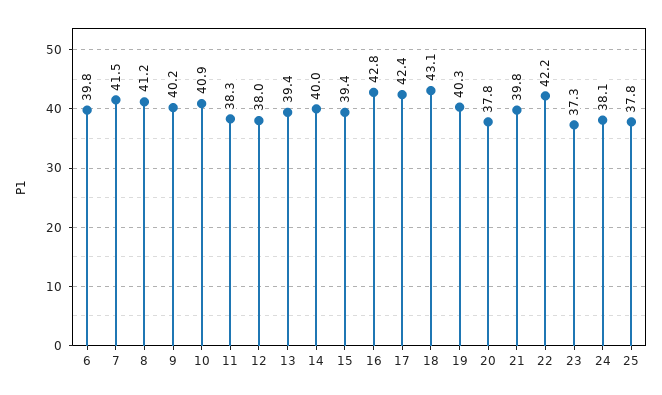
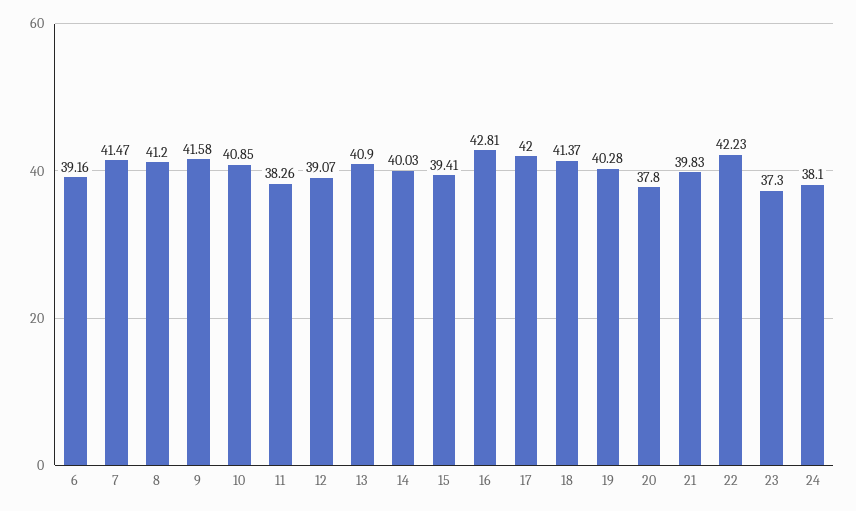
  {
-   "6": 39.8,
+   "6": 39.16,
    "7": 41.47,
    "8": 41.2,
-   "9": 40.2,
+   "9": 41.58,
    "10": 40.85,
    "11": 38.26,
-   "12": 38,
+   "12": 39.07,
-   "13": 39.4,
+   "13": 40.9,
    "14": 40.03,
    "15": 39.41,
    "16": 42.81,
-   "17": 42.4,
+   "17": 42,
-   "18": 43.1,
+   "18": 41.37,
    "19": 40.28,
    "20": 37.8,
    "21": 39.83,
    "22": 42.23,
    "23": 37.3,
-   "24": 38.1,
+   "24": 38.1
-   "25": 37.8
  }

